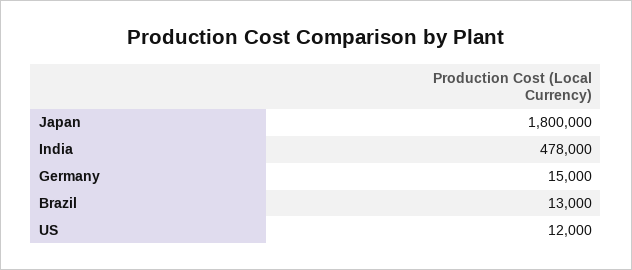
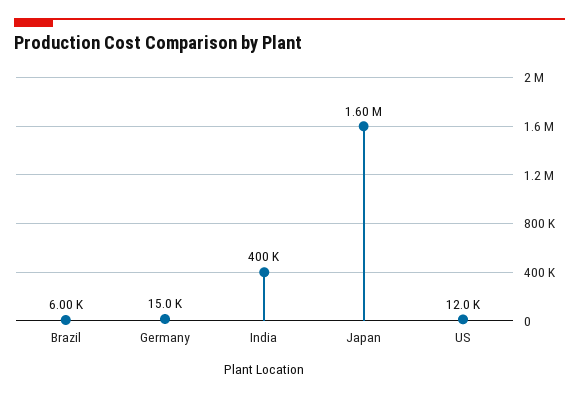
  {
-   "Japan": 1800000,
+   "Japan": 1600000,
-   "India": 478000,
+   "India": 400000,
    "Germany": 15000,
-   "Brazil": 13000,
+   "Brazil": 6000,
    "US": 12000
  }

